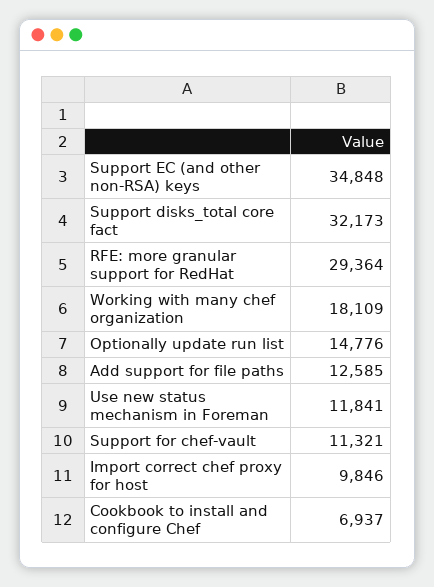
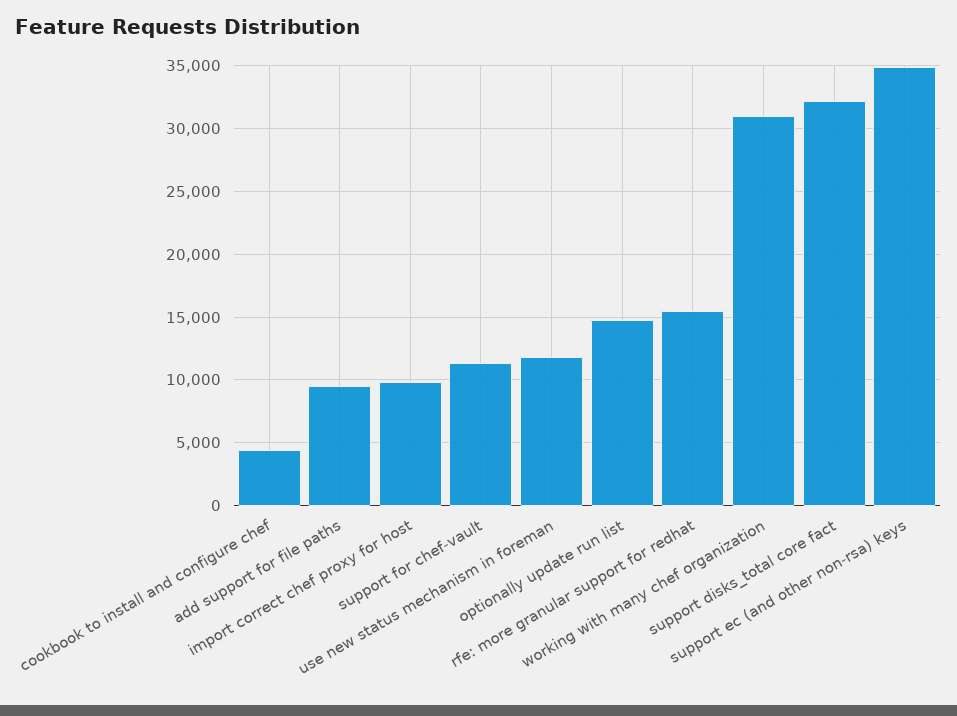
  {
    "Support EC (and other non-RSA) keys": 34848,
    "Support disks_total core fact": 32173,
-   "RFE: more granular support for RedHat": 29364,
+   "RFE: more granular support for RedHat": 15500,
-   "Working with many chef organization": 18109,
+   "Working with many chef organization": 31000,
    "Optionally update run list": 14776,
-   "Add support for file paths": 12585,
+   "Add support for file paths": 9500,
    "Use new status mechanism in Foreman": 11841,
    "Support for chef-vault": 11321,
    "Import correct chef proxy for host": 9846,
-   "Cookbook to install and configure Chef": 6937
+   "Cookbook to install and configure Chef": 4500
  }

